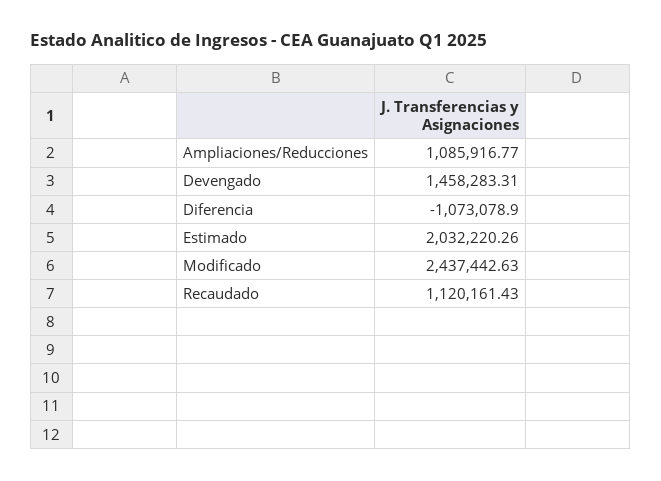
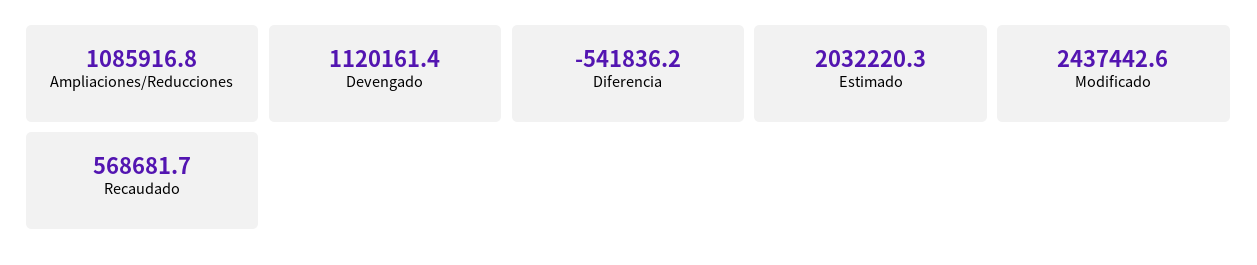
  {
    "Ampliaciones/Reducciones": 1085916.77,
-   "Devengado": 1458283.31,
+   "Devengado": 1120161.4,
-   "Diferencia": -1073078.9,
+   "Diferencia": -541836.2,
    "Estimado": 2032220.26,
    "Modificado": 2437442.63,
-   "Recaudado": 1120161.43
+   "Recaudado": 568681.7
  }

